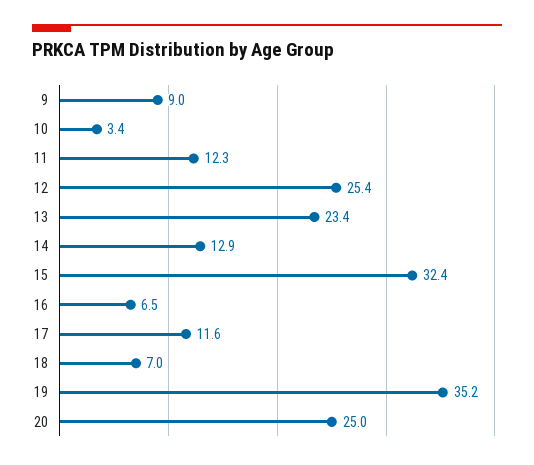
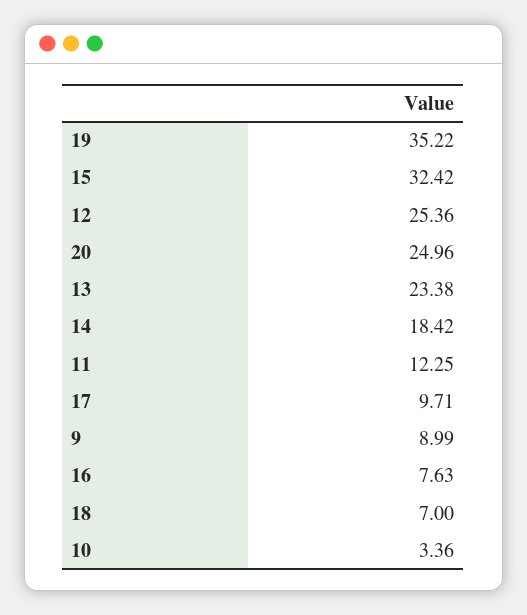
  {
    "9": 8.99,
    "10": 3.36,
    "11": 12.25,
    "12": 25.36,
    "13": 23.38,
-   "14": 12.9,
+   "14": 18.42,
    "15": 32.42,
-   "16": 6.5,
+   "16": 7.63,
-   "17": 11.6,
+   "17": 9.71,
    "18": 7,
    "19": 35.22,
    "20": 24.96
  }

